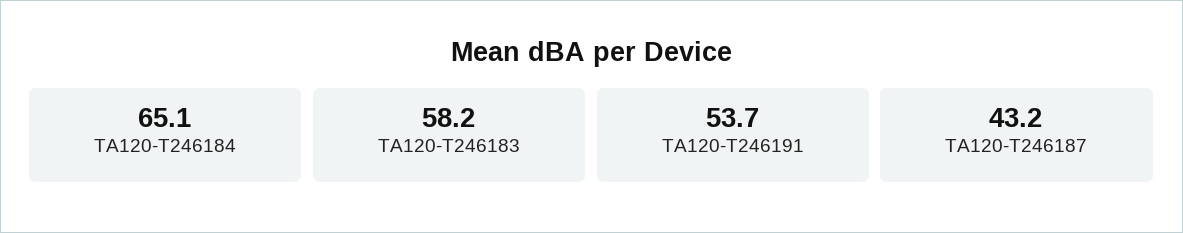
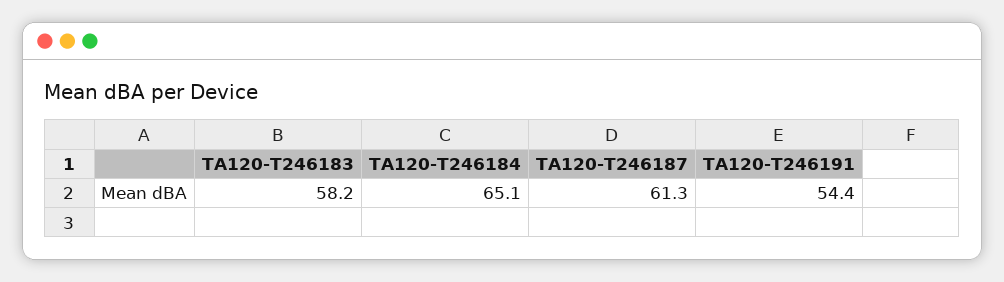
  {
    "TA120-T246184": 65.1,
    "TA120-T246183": 58.2,
-   "TA120-T246191": 53.7,
+   "TA120-T246191": 54.4,
-   "TA120-T246187": 43.2
+   "TA120-T246187": 61.3
  }

